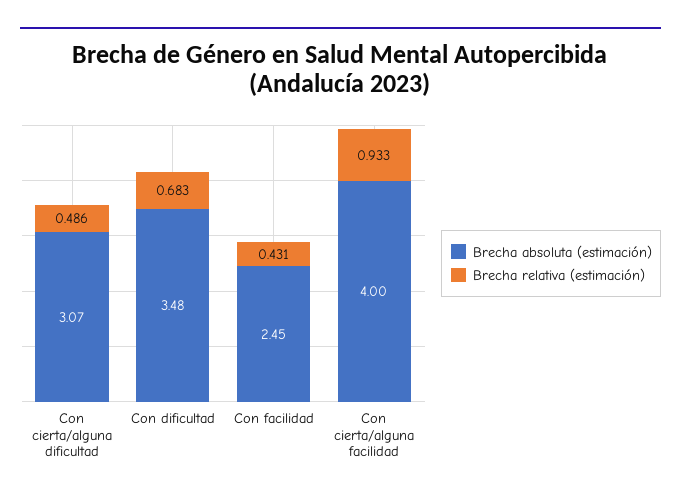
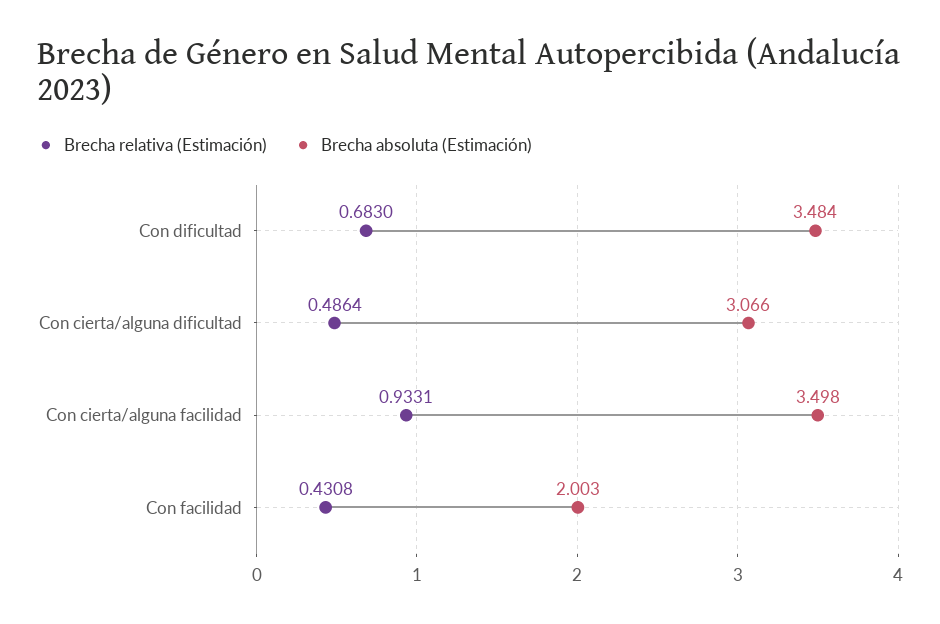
  {
    "Brecha absoluta (estimación)": {
      "Con cierta/alguna dificultad": 3.066,
      "Con dificultad": 3.484,
-     "Con facilidad": 2.45,
+     "Con facilidad": 2.003,
-     "Con cierta/alguna facilidad": 4
+     "Con cierta/alguna facilidad": 3.498
    },
    "Brecha relativa (estimación)": {
      "Con cierta/alguna dificultad": 0.4864,
      "Con dificultad": 0.683,
      "Con facilidad": 0.4308,
      "Con cierta/alguna facilidad": 0.9331
    }
  }

